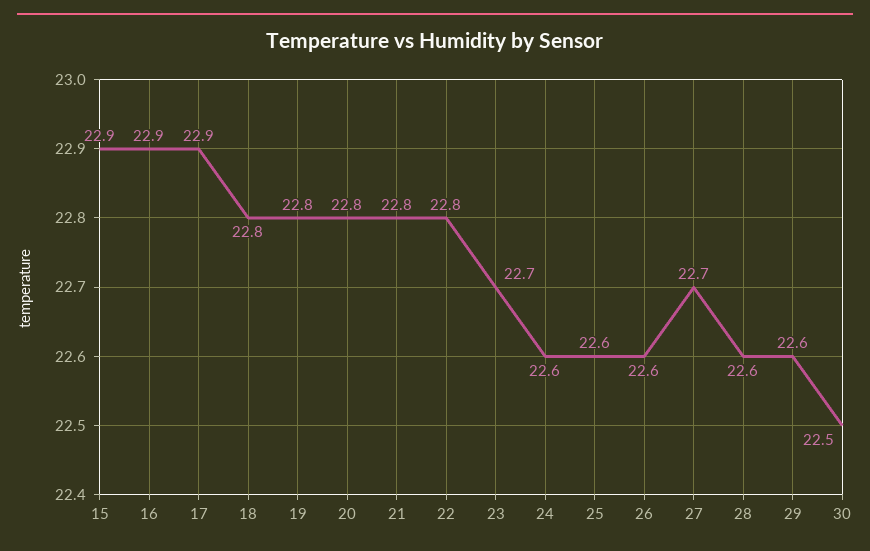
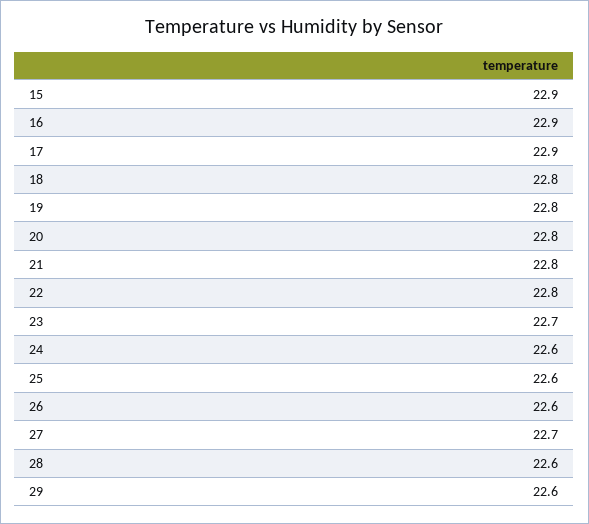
  {
    "15": 22.9,
    "16": 22.9,
    "17": 22.9,
    "18": 22.8,
    "19": 22.8,
    "20": 22.8,
    "21": 22.8,
    "22": 22.8,
    "23": 22.7,
    "24": 22.6,
    "25": 22.6,
    "26": 22.6,
    "27": 22.7,
    "28": 22.6,
-   "29": 22.6,
+   "29": 22.6
-   "30": 22.5
  }

